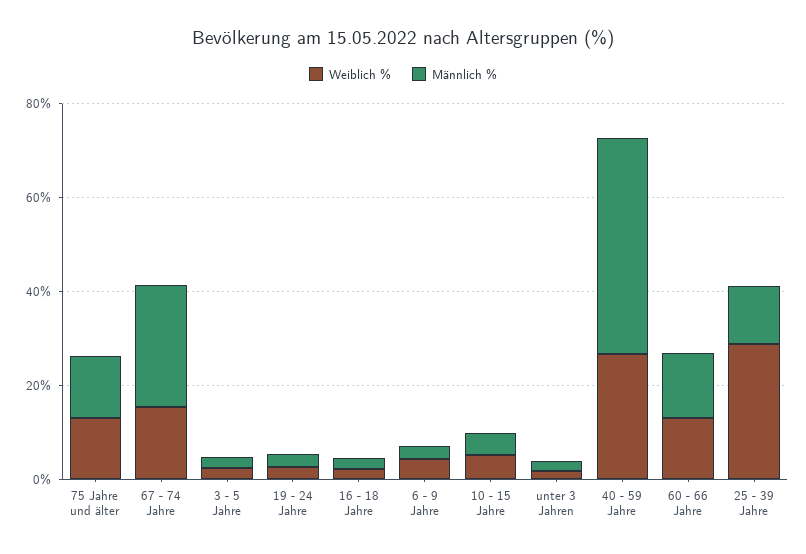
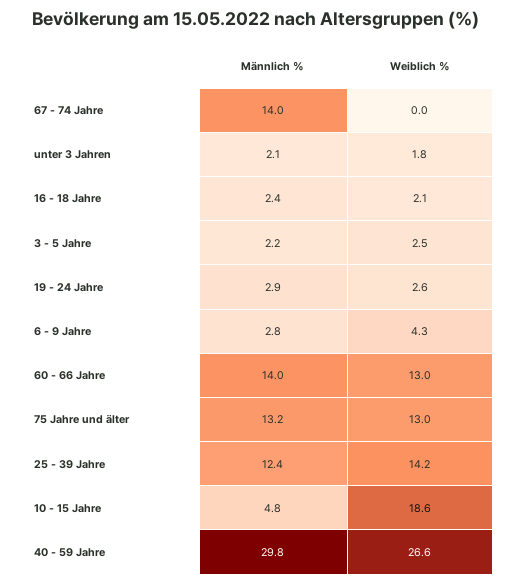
  {
    "Weiblich %": {
      "75 Jahre und älter": 13,
-     "67 - 74 Jahre": 15,
+     "67 - 74 Jahre": 0,
      "3 - 5 Jahre": 2.5,
      "19 - 24 Jahre": 2.6,
      "16 - 18 Jahre": 2.1,
      "6 - 9 Jahre": 4.3,
-     "10 - 15 Jahre": 5,
+     "10 - 15 Jahre": 18.6,
      "unter 3 Jahren": 1.8,
      "40 - 59 Jahre": 26.6,
      "60 - 66 Jahre": 13,
-     "25 - 39 Jahre": 30
+     "25 - 39 Jahre": 14.2
    },
    "Männlich %": {
      "75 Jahre und älter": 13.2,
-     "67 - 74 Jahre": 25,
+     "67 - 74 Jahre": 14,
      "3 - 5 Jahre": 2.2,
      "19 - 24 Jahre": 2.9,
      "16 - 18 Jahre": 2.4,
      "6 - 9 Jahre": 2.8,
      "10 - 15 Jahre": 4.8,
      "unter 3 Jahren": 2.1,
-     "40 - 59 Jahre": 45,
+     "40 - 59 Jahre": 29.8,
      "60 - 66 Jahre": 14,
      "25 - 39 Jahre": 12.4
    }
  }

